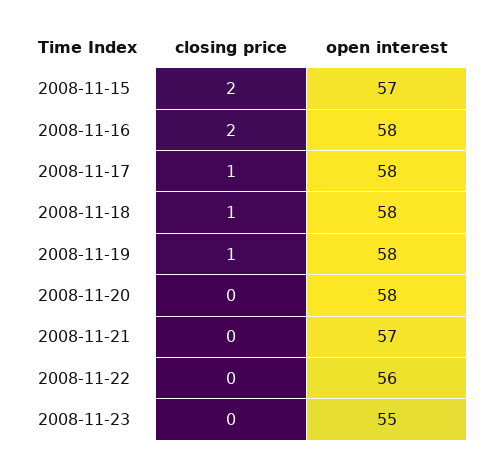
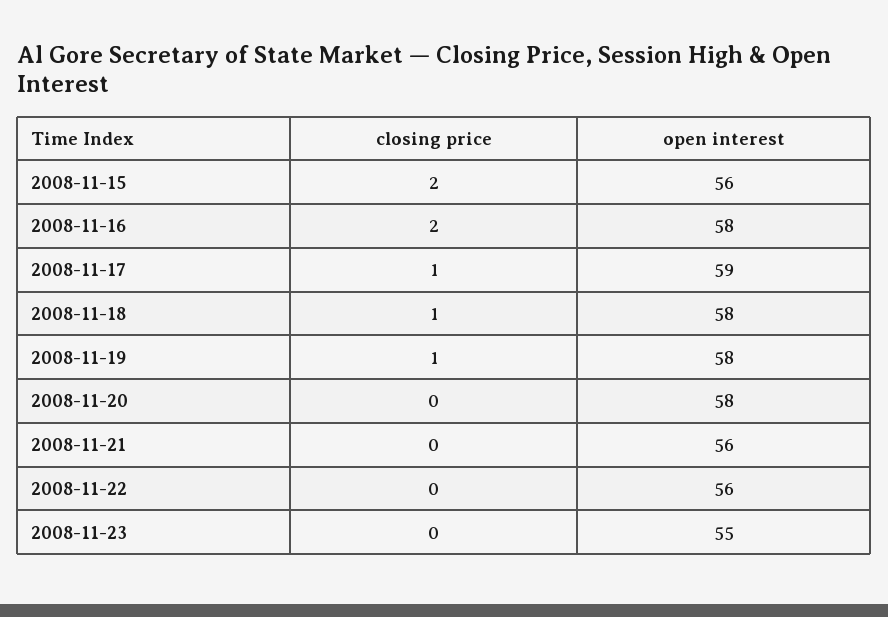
  {
    "closing price": {
      "2008-11-15": 2,
      "2008-11-16": 2,
      "2008-11-17": 1,
      "2008-11-18": 1,
      "2008-11-19": 1,
      "2008-11-20": 0,
      "2008-11-21": 0,
      "2008-11-22": 0,
      "2008-11-23": 0
    },
    "open interest": {
-     "2008-11-15": 57,
+     "2008-11-15": 56,
      "2008-11-16": 58,
-     "2008-11-17": 58,
+     "2008-11-17": 59,
      "2008-11-18": 58,
      "2008-11-19": 58,
      "2008-11-20": 58,
-     "2008-11-21": 57,
+     "2008-11-21": 56,
      "2008-11-22": 56,
      "2008-11-23": 55
    }
  }

